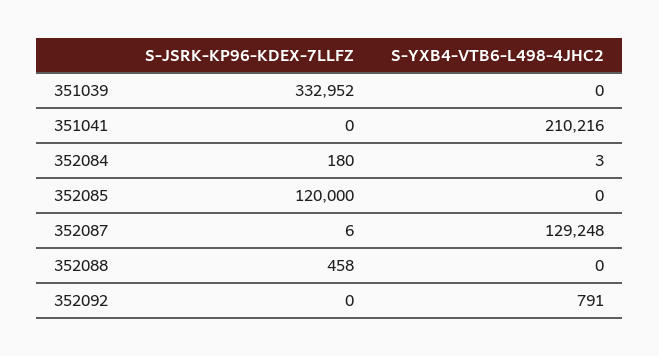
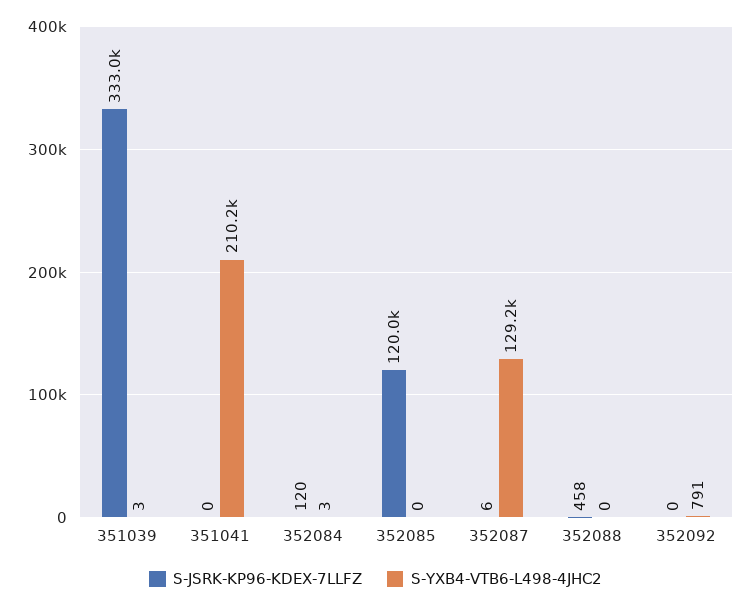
  {
    "S-JSRK-KP96-KDEX-7LLFZ": {
      "351039": 332952,
      "351041": 0,
-     "352084": 180,
+     "352084": 120,
      "352085": 120000,
      "352087": 6,
      "352088": 458,
      "352092": 0
    },
    "S-YXB4-VTB6-L498-4JHC2": {
-     "351039": 0,
+     "351039": 3,
      "351041": 210216,
      "352084": 3,
      "352085": 0,
      "352087": 129248,
      "352088": 0,
      "352092": 791
    }
  }

